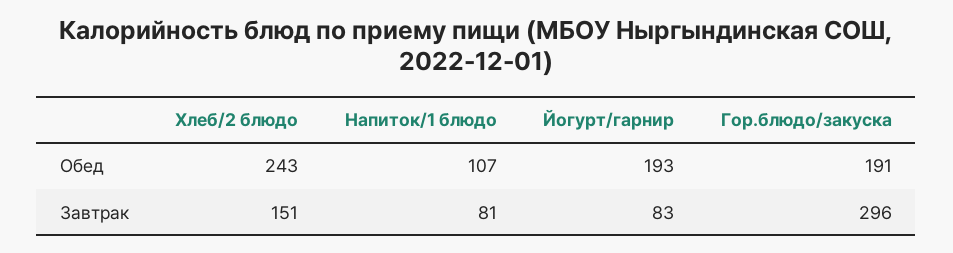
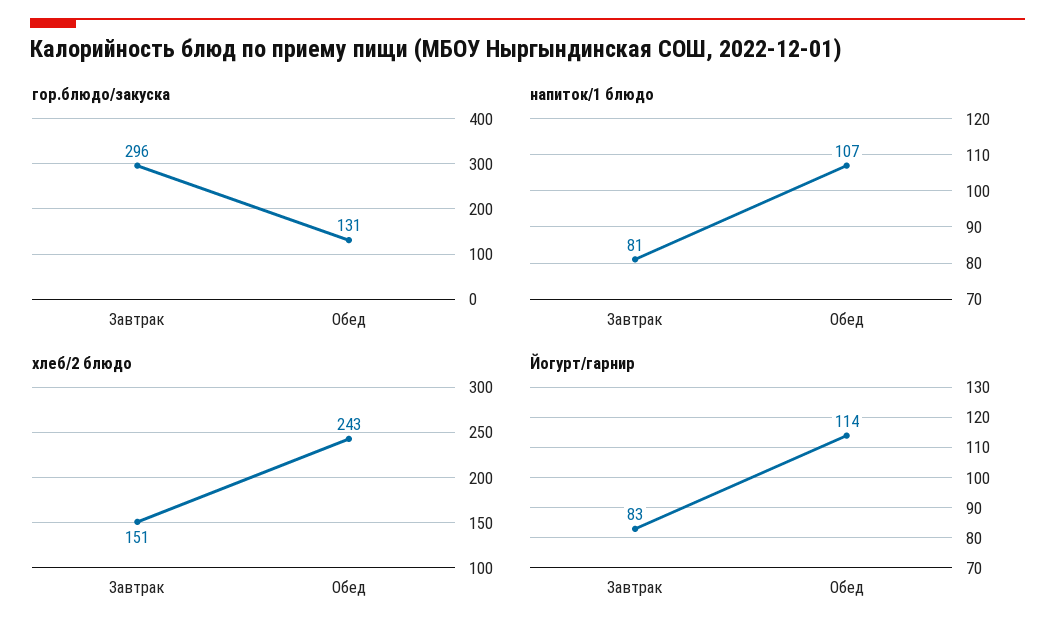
  {
    "Хлеб/2 блюдо": {
      "Обед": 243,
      "Завтрак": 151
    },
    "Напиток/1 блюдо": {
      "Обед": 107,
      "Завтрак": 81
    },
    "Йогурт/гарнир": {
-     "Обед": 193,
+     "Обед": 114,
      "Завтрак": 83
    },
    "Гор.блюдо/закуска": {
-     "Обед": 191,
+     "Обед": 131,
      "Завтрак": 296
    }
  }

